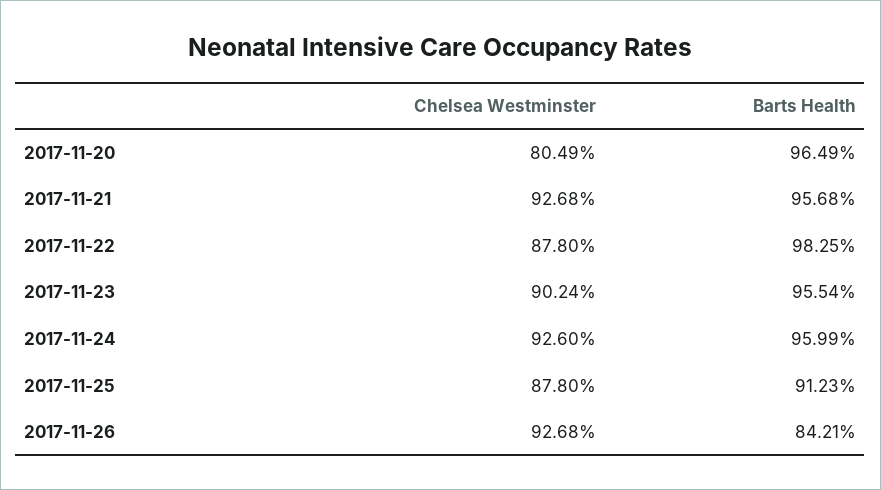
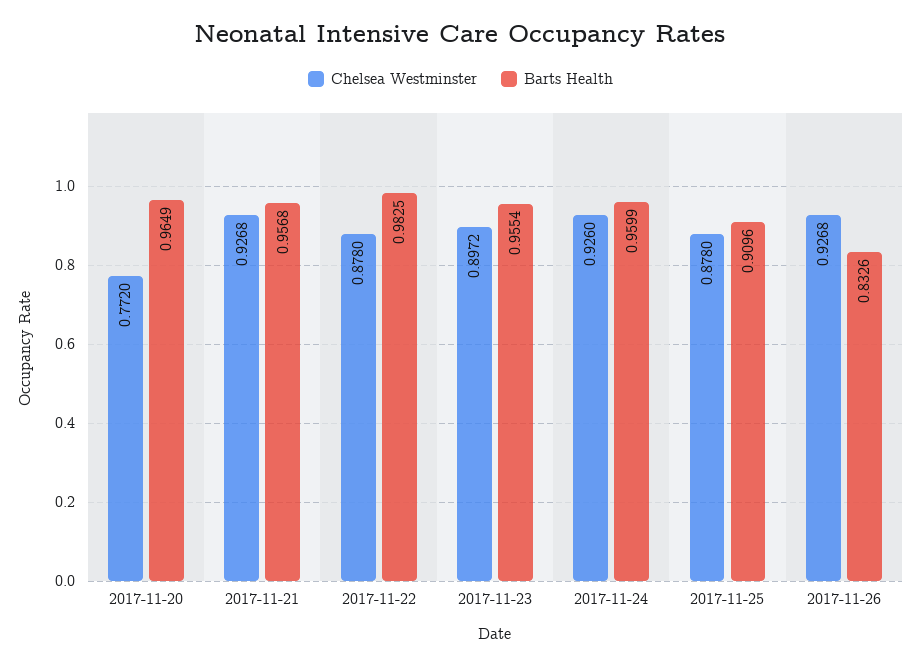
  {
    "Chelsea Westminster": {
-     "2017-11-20": 0.8049,
+     "2017-11-20": 0.772,
      "2017-11-21": 0.9268,
      "2017-11-22": 0.878,
-     "2017-11-23": 0.9024,
+     "2017-11-23": 0.8972,
      "2017-11-24": 0.926,
      "2017-11-25": 0.878,
      "2017-11-26": 0.9268
    },
    "Barts Health": {
      "2017-11-20": 0.9649,
      "2017-11-21": 0.9568,
      "2017-11-22": 0.9825,
      "2017-11-23": 0.9554,
      "2017-11-24": 0.9599,
-     "2017-11-25": 0.9123,
+     "2017-11-25": 0.9096,
-     "2017-11-26": 0.8421
+     "2017-11-26": 0.8326
    }
  }

